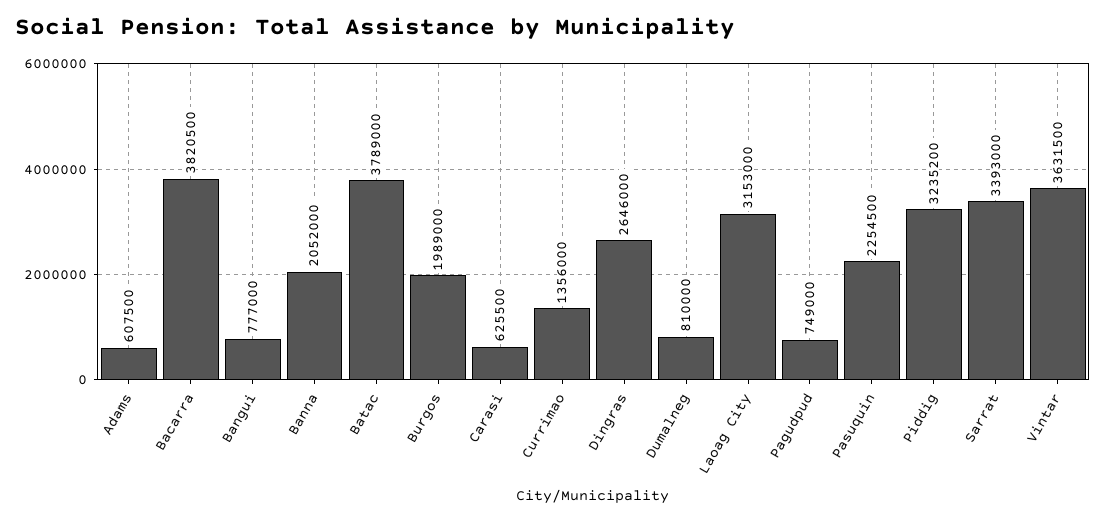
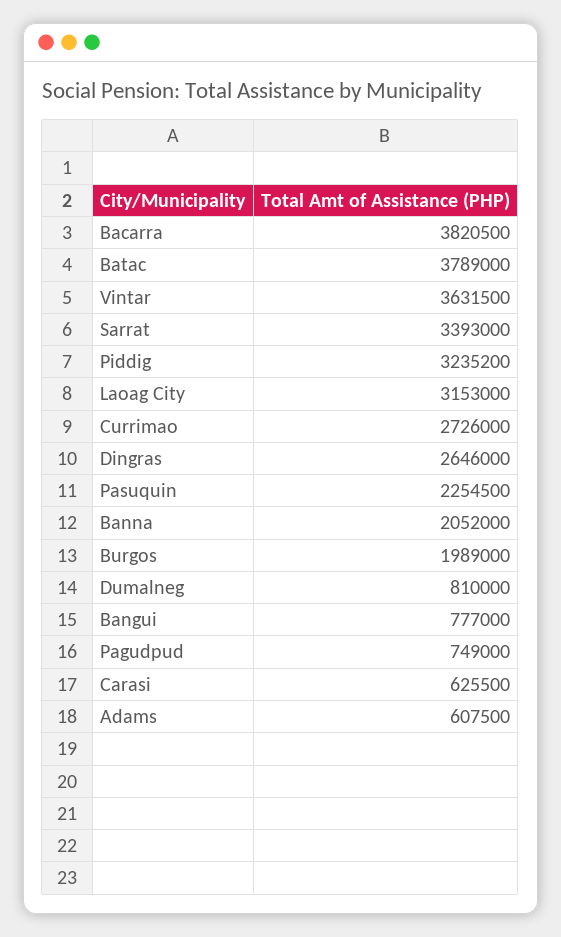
  {
    "Adams": 607500,
    "Bacarra": 3820500,
    "Bangui": 777000,
    "Banna": 2052000,
    "Batac": 3789000,
    "Burgos": 1989000,
    "Carasi": 625500,
-   "Currimao": 1356000,
+   "Currimao": 2726000,
    "Dingras": 2646000,
    "Dumalneg": 810000,
    "Laoag City": 3153000,
    "Pagudpud": 749000,
    "Pasuquin": 2254500,
    "Piddig": 3235200,
    "Sarrat": 3393000,
    "Vintar": 3631500
  }

